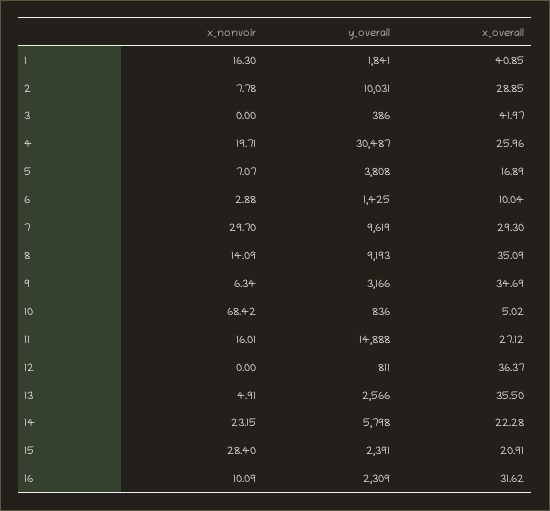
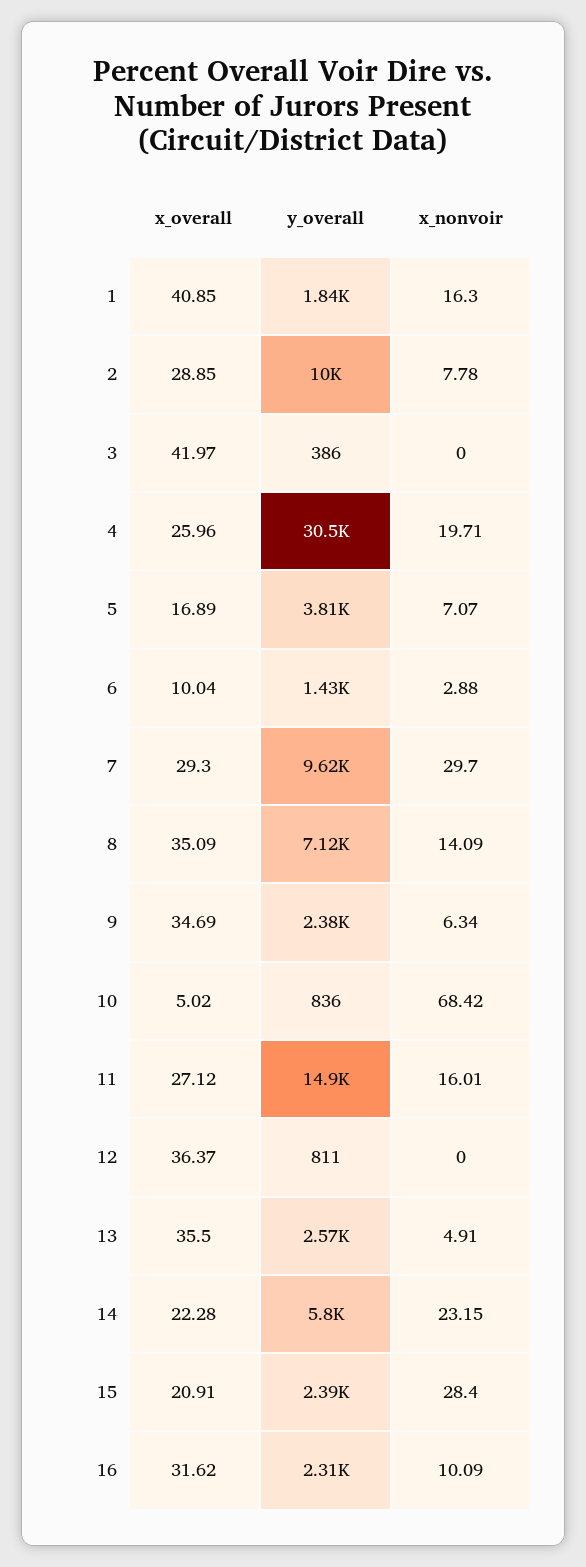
  {
    "x_nonvoir": {
      "1": 16.3,
      "2": 7.78,
      "3": 0,
      "4": 19.71,
      "5": 7.07,
      "6": 2.88,
      "7": 29.7,
      "8": 14.09,
      "9": 6.34,
      "10": 68.42,
      "11": 16.01,
      "12": 0,
      "13": 4.91,
      "14": 23.15,
      "15": 28.4,
      "16": 10.09
    },
    "y_overall": {
      "1": 1841,
      "2": 10031,
      "3": 386,
      "4": 30487,
      "5": 3808,
      "6": 1425,
      "7": 9619,
-     "8": 9193,
+     "8": 7120,
-     "9": 3166,
+     "9": 2380,
      "10": 836,
      "11": 14888,
      "12": 811,
      "13": 2566,
      "14": 5798,
      "15": 2391,
      "16": 2309
    },
    "x_overall": {
      "1": 40.85,
      "2": 28.85,
      "3": 41.97,
      "4": 25.96,
      "5": 16.89,
      "6": 10.04,
      "7": 29.3,
      "8": 35.09,
      "9": 34.69,
      "10": 5.02,
      "11": 27.12,
      "12": 36.37,
      "13": 35.5,
      "14": 22.28,
      "15": 20.91,
      "16": 31.62
    }
  }

